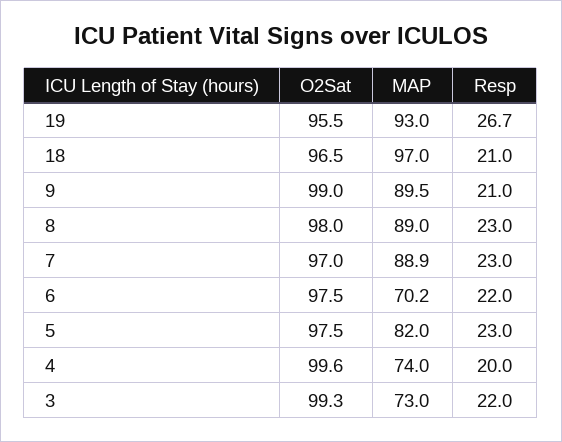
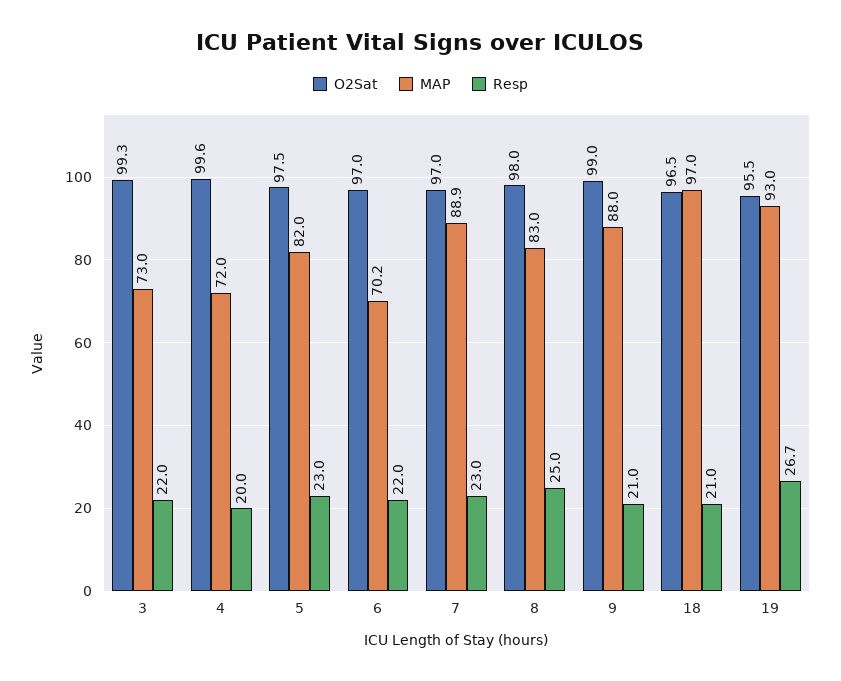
  {
    "O2Sat": {
      "19": 95.5,
      "18": 96.5,
      "9": 99,
      "8": 98,
      "7": 97,
-     "6": 97.5,
+     "6": 97,
      "5": 97.5,
      "4": 99.6,
      "3": 99.3
    },
    "MAP": {
      "19": 93,
      "18": 97,
-     "9": 89.5,
+     "9": 88,
-     "8": 89,
+     "8": 83,
      "7": 88.9,
      "6": 70.2,
      "5": 82,
-     "4": 74,
+     "4": 72,
      "3": 73
    },
    "Resp": {
      "19": 26.7,
      "18": 21,
      "9": 21,
-     "8": 23,
+     "8": 25,
      "7": 23,
      "6": 22,
      "5": 23,
      "4": 20,
      "3": 22
    }
  }

